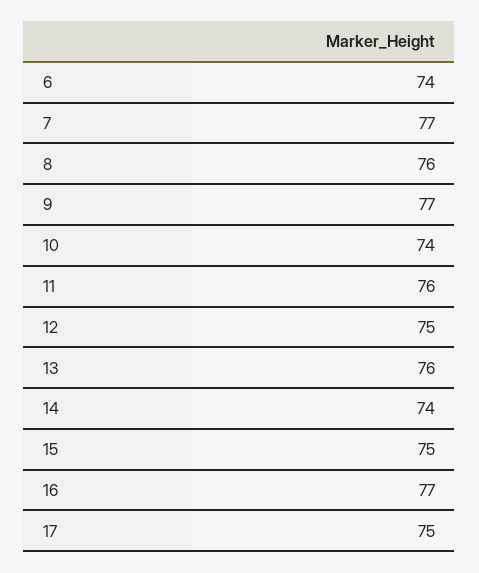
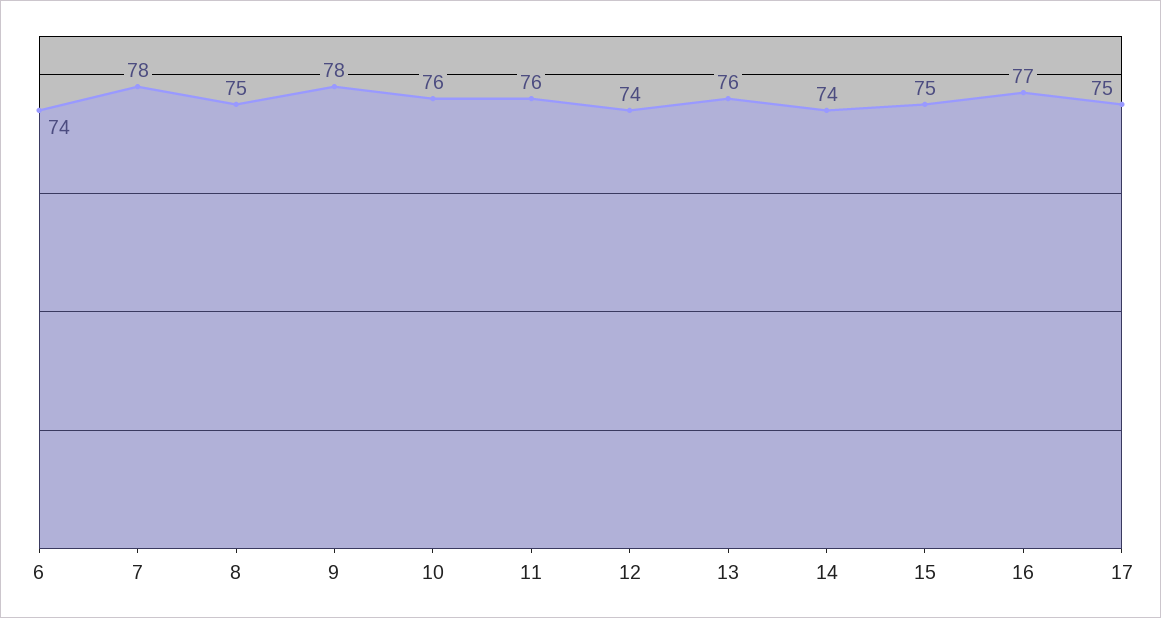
  {
    "6": 74,
-   "7": 77,
+   "7": 78,
-   "8": 76,
+   "8": 75,
-   "9": 77,
+   "9": 78,
-   "10": 74,
+   "10": 76,
    "11": 76,
-   "12": 75,
+   "12": 74,
    "13": 76,
    "14": 74,
    "15": 75,
    "16": 77,
    "17": 75
  }

